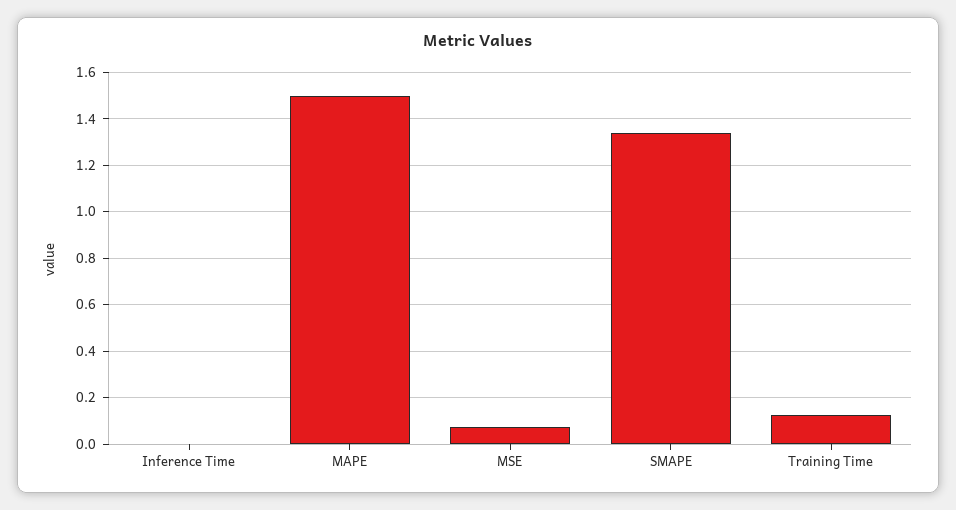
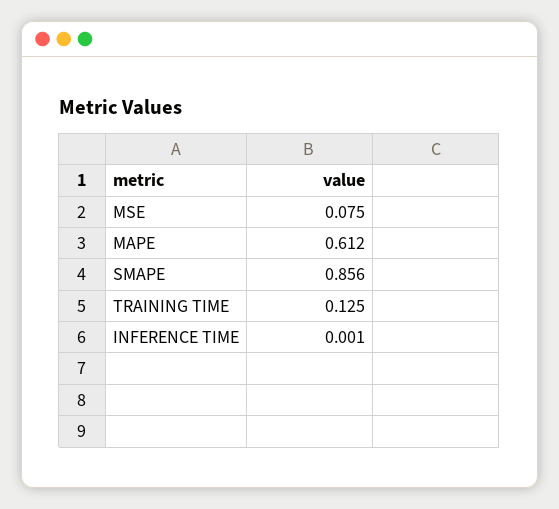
  {
    "Inference Time": 0.001,
-   "MAPE": 1.5,
+   "MAPE": 0.612,
    "MSE": 0.075,
-   "SMAPE": 1.35,
+   "SMAPE": 0.856,
    "Training Time": 0.125
  }

